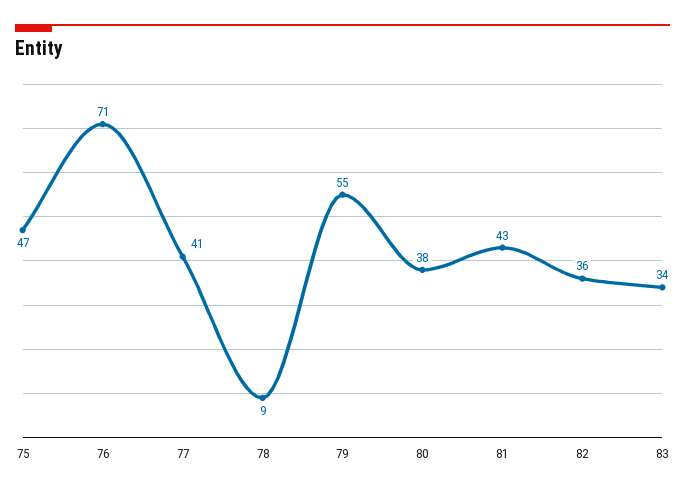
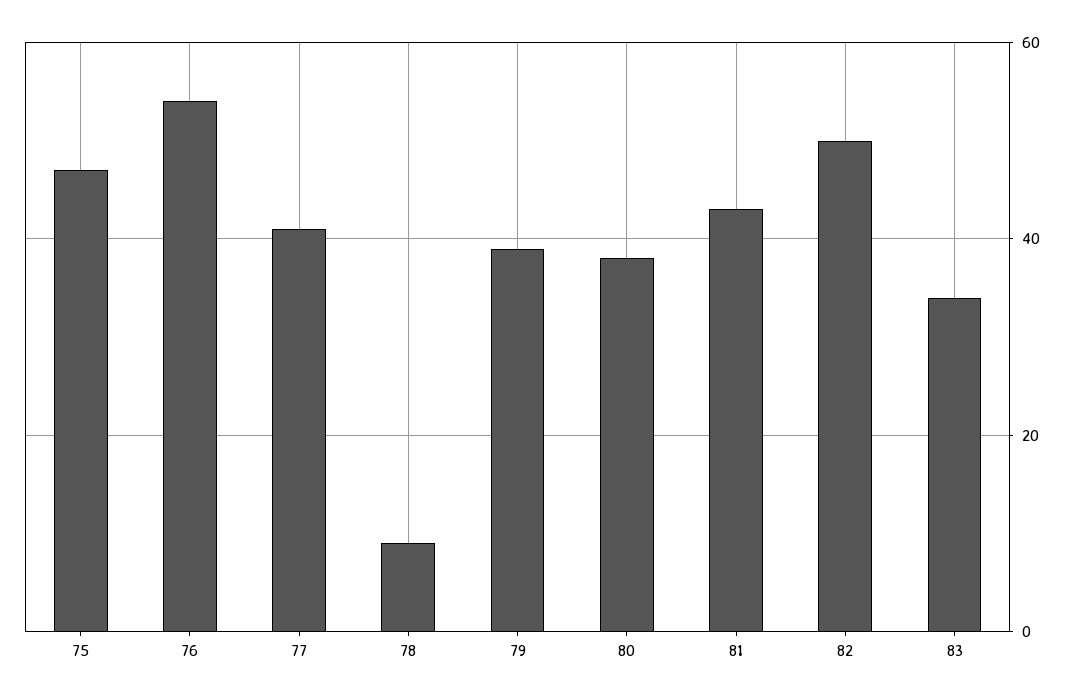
  {
    "75": 47,
-   "76": 71,
+   "76": 55,
    "77": 41,
    "78": 9,
-   "79": 55,
+   "79": 40,
    "80": 38,
    "81": 43,
-   "82": 36,
+   "82": 50,
    "83": 34
  }

